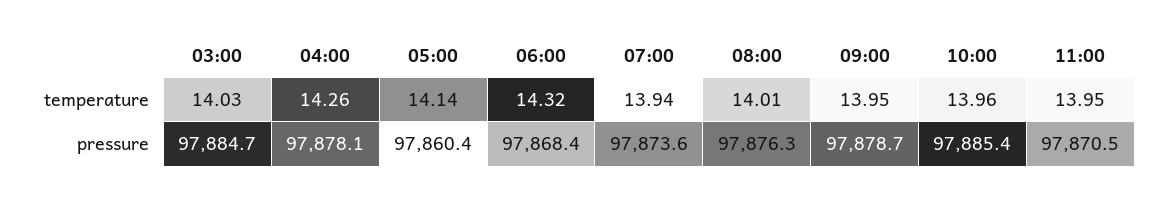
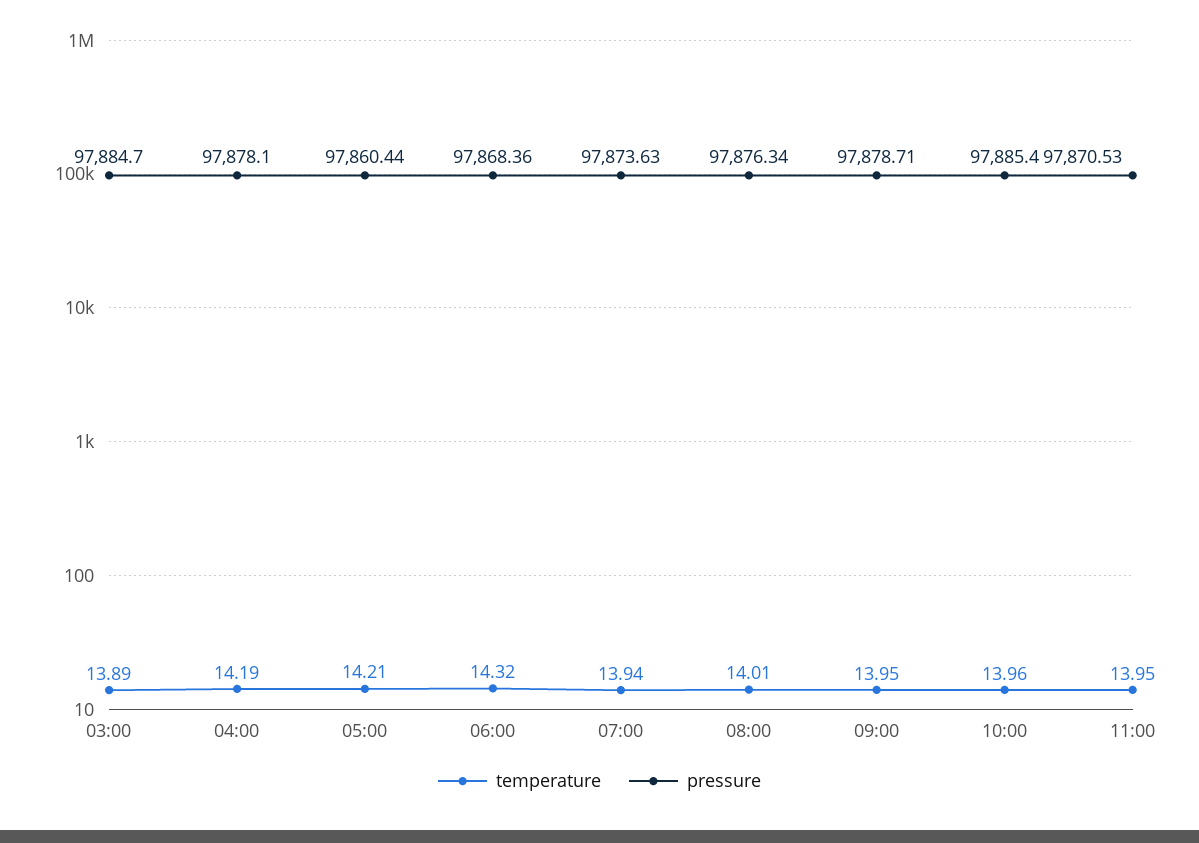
  {
    "temperature": {
-     "03:00": 14.03,
+     "03:00": 13.89,
-     "04:00": 14.26,
+     "04:00": 14.19,
-     "05:00": 14.14,
+     "05:00": 14.21,
      "06:00": 14.32,
      "07:00": 13.94,
      "08:00": 14.01,
      "09:00": 13.95,
      "10:00": 13.96,
      "11:00": 13.95
    },
    "pressure": {
      "03:00": 97884.7,
      "04:00": 97878.1,
      "05:00": 97860.44,
      "06:00": 97868.36,
      "07:00": 97873.63,
      "08:00": 97876.34,
      "09:00": 97878.71,
      "10:00": 97885.4,
      "11:00": 97870.53
    }
  }

